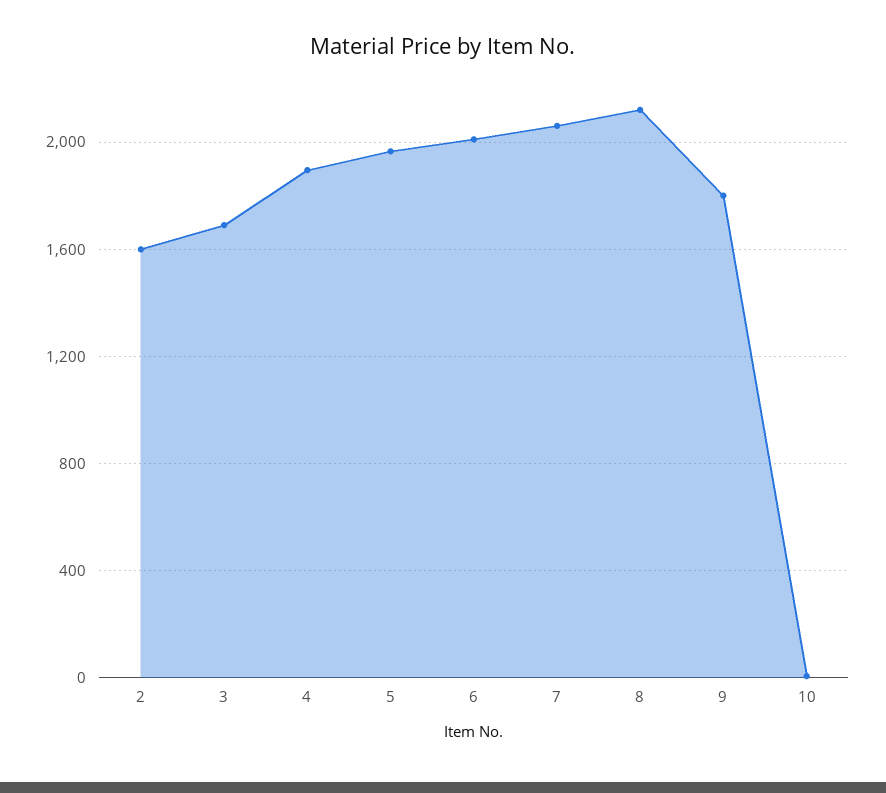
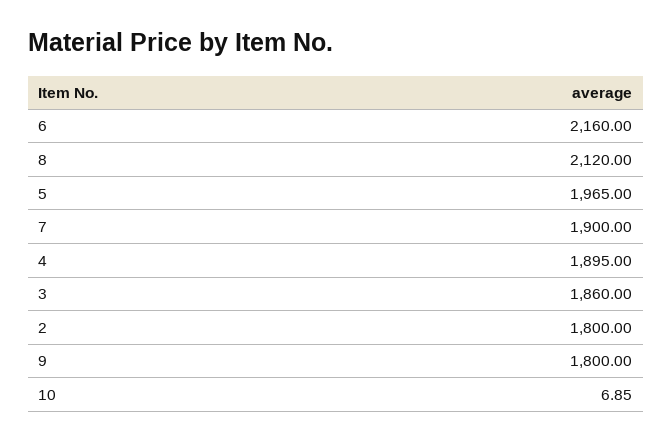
  {
-   "2": 1600,
+   "2": 1800,
-   "3": 1700,
+   "3": 1860,
    "4": 1895,
    "5": 1965,
-   "6": 2000,
+   "6": 2160,
-   "7": 2050,
+   "7": 1900,
    "8": 2120,
    "9": 1800,
    "10": 6.85
  }

